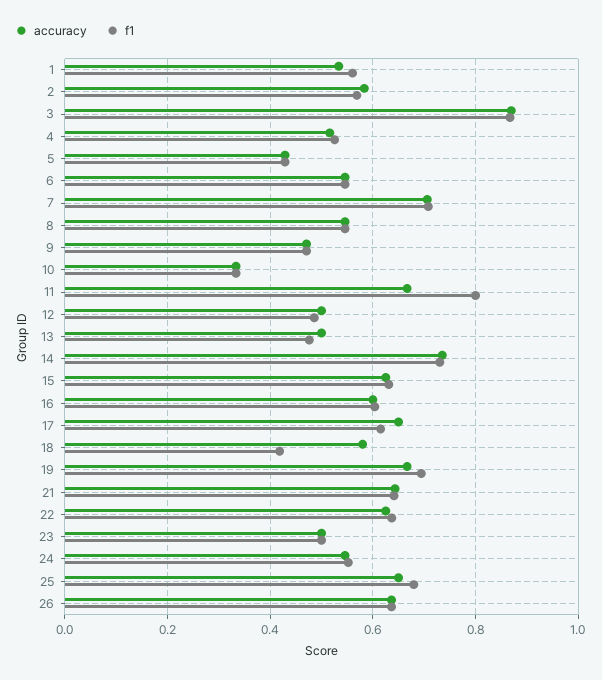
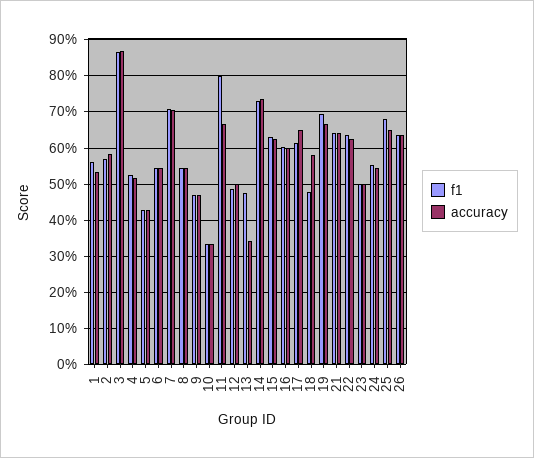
  {
    "accuracy": {
      "1": 0.54,
      "2": 0.58,
      "3": 0.86,
      "4": 0.52,
      "5": 0.42,
      "6": 0.54,
      "7": 0.7,
      "8": 0.54,
      "9": 0.48,
      "10": 0.34,
      "11": 0.66,
      "12": 0.5,
-     "13": 0.5,
+     "13": 0.34,
      "14": 0.74,
      "15": 0.62,
      "16": 0.6,
      "17": 0.66,
      "18": 0.58,
      "19": 0.66,
      "21": 0.64,
      "22": 0.62,
      "23": 0.5,
      "24": 0.54,
      "25": 0.66,
      "26": 0.64
    },
    "f1": {
      "1": 0.56,
      "2": 0.56,
      "3": 0.86,
      "4": 0.52,
      "5": 0.42,
      "6": 0.54,
      "7": 0.7,
      "8": 0.54,
      "9": 0.48,
      "10": 0.34,
      "11": 0.8,
      "12": 0.48,
      "13": 0.48,
      "14": 0.74,
      "15": 0.64,
      "16": 0.6,
      "17": 0.62,
-     "18": 0.42,
+     "18": 0.48,
      "19": 0.7,
      "21": 0.64,
      "22": 0.64,
      "23": 0.5,
      "24": 0.56,
      "25": 0.68,
      "26": 0.64
    }
  }

